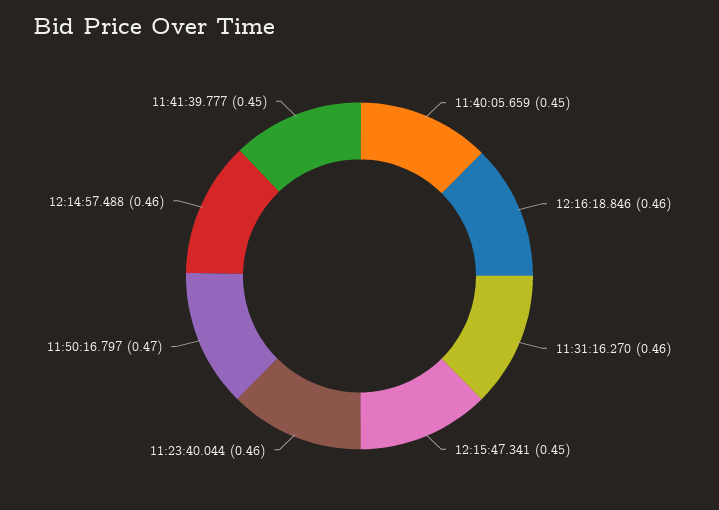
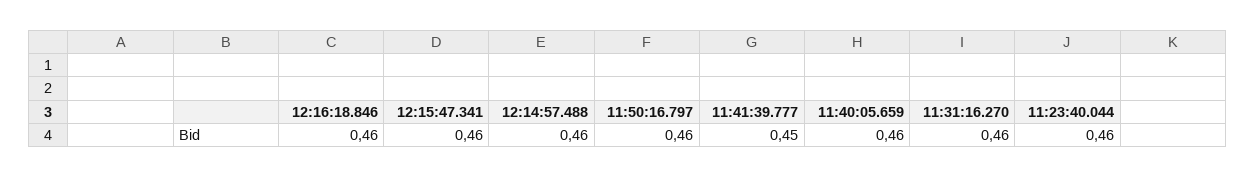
  {
-   "11:40:05.659": 0.45,
+   "11:40:05.659": 0.46,
    "12:16:18.846": 0.46,
    "11:31:16.270": 0.46,
-   "12:15:47.341": 0.45,
+   "12:15:47.341": 0.46,
    "11:23:40.044": 0.46,
-   "11:50:16.797": 0.47,
+   "11:50:16.797": 0.46,
    "12:14:57.488": 0.46,
    "11:41:39.777": 0.45
  }

